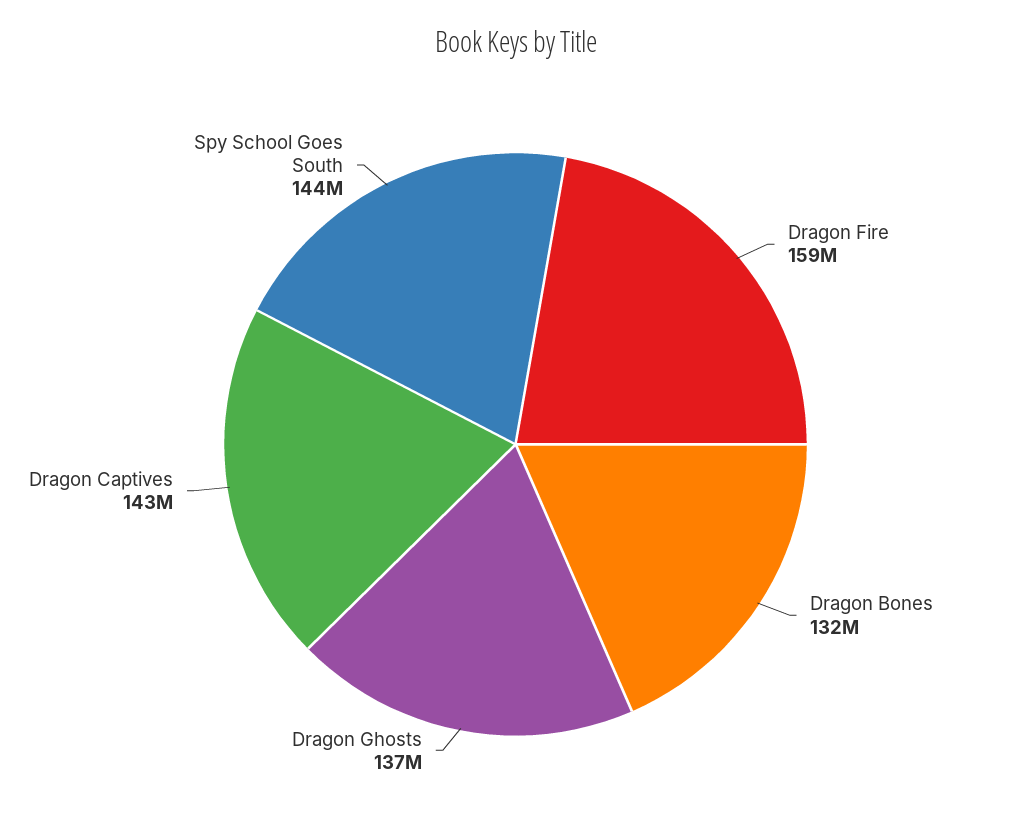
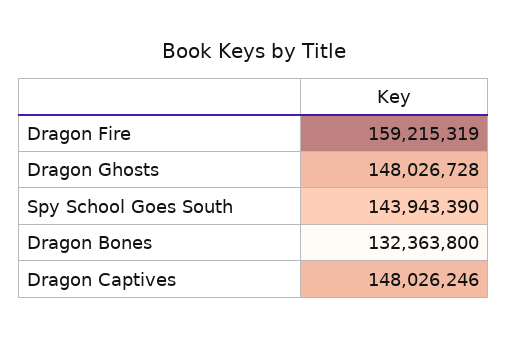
  {
    "Dragon Fire": 159215319,
    "Dragon Bones": 132363800,
-   "Dragon Ghosts": 137000000,
+   "Dragon Ghosts": 148026728,
-   "Dragon Captives": 143000000,
+   "Dragon Captives": 148026246,
    "Spy School Goes South": 143943390
  }

